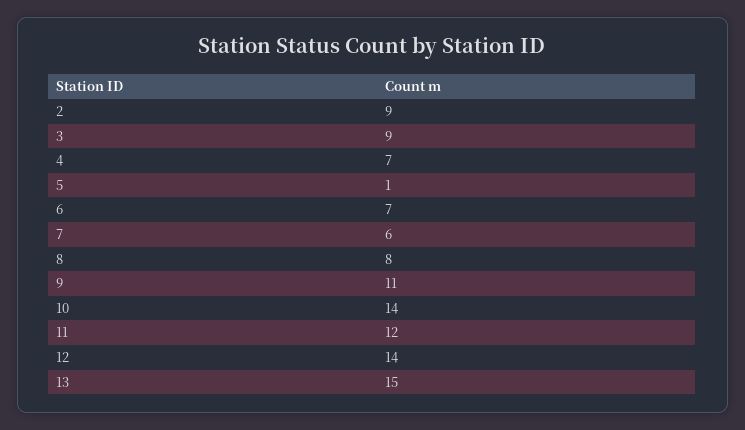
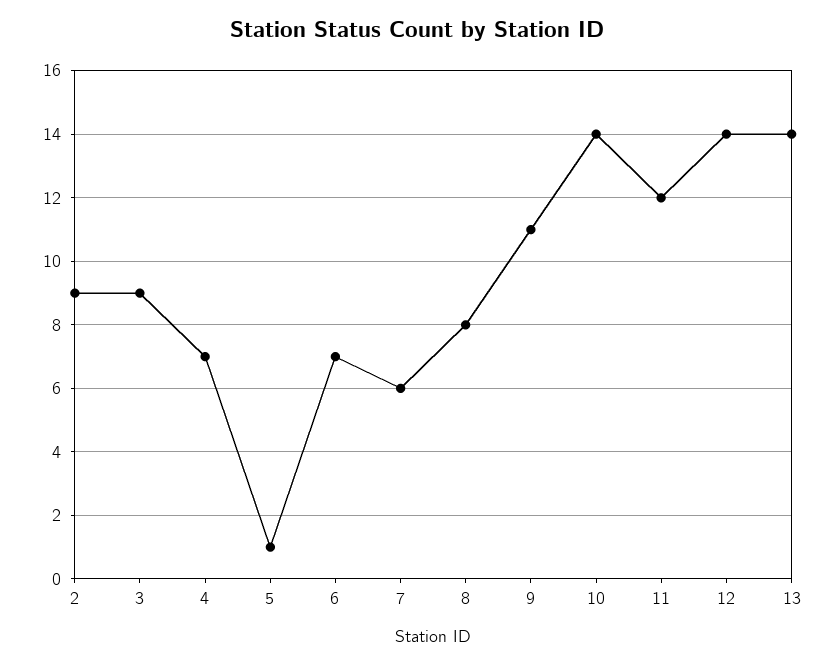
  {
    "2": 9,
    "3": 9,
    "4": 7,
    "5": 1,
    "6": 7,
    "7": 6,
    "8": 8,
    "9": 11,
    "10": 14,
    "11": 12,
    "12": 14,
-   "13": 15
+   "13": 14
  }

